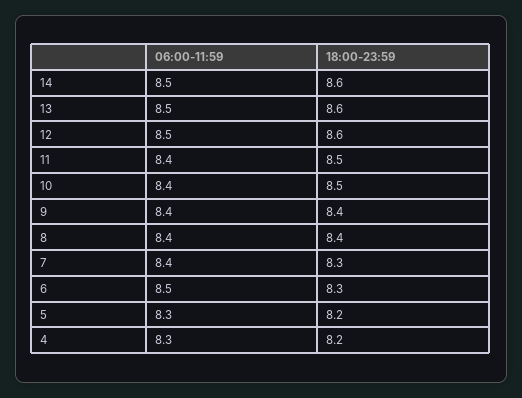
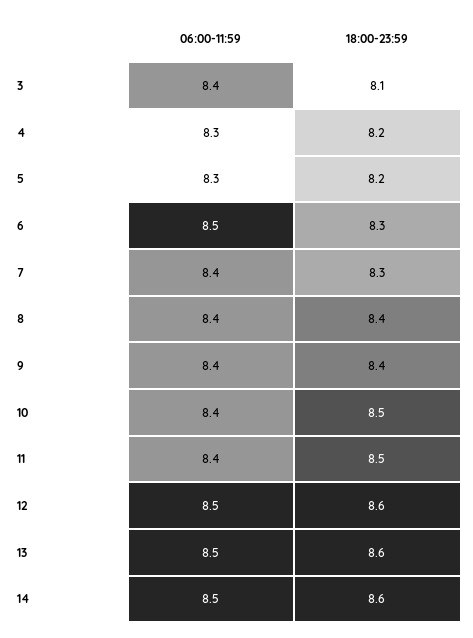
  {
    "06:00-11:59": {
      "14": 8.5,
      "13": 8.5,
      "12": 8.5,
      "11": 8.4,
      "10": 8.4,
      "9": 8.4,
      "8": 8.4,
      "7": 8.4,
      "6": 8.5,
      "5": 8.3,
-     "4": 8.3
+     "4": 8.3,
+     "3": 8.4
    },
    "18:00-23:59": {
      "14": 8.6,
      "13": 8.6,
      "12": 8.6,
      "11": 8.5,
      "10": 8.5,
      "9": 8.4,
      "8": 8.4,
      "7": 8.3,
      "6": 8.3,
      "5": 8.2,
-     "4": 8.2
+     "4": 8.2,
+     "3": 8.1
    }
  }

